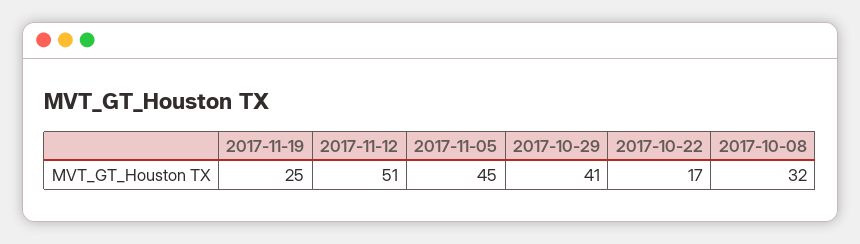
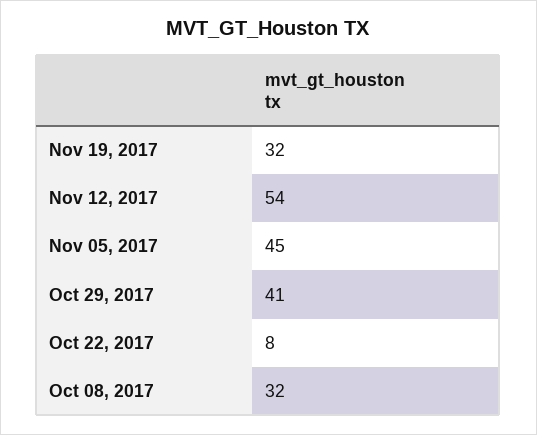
  {
-   "2017-11-19": 25,
+   "2017-11-19": 32,
-   "2017-11-12": 51,
+   "2017-11-12": 54,
    "2017-11-05": 45,
    "2017-10-29": 41,
-   "2017-10-22": 17,
+   "2017-10-22": 8,
    "2017-10-08": 32
  }

